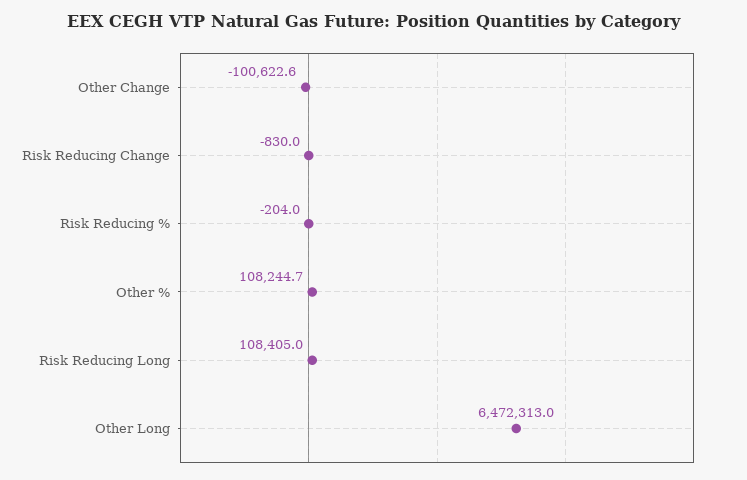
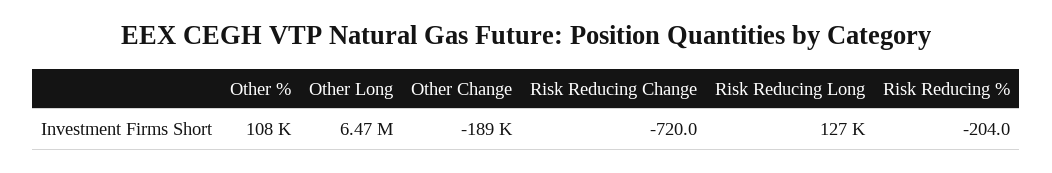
  {
-   "Other Change": -100622.6,
+   "Other Change": -189000,
-   "Risk Reducing Change": -830,
+   "Risk Reducing Change": -720,
    "Risk Reducing %": -204,
    "Other %": 108244.7,
-   "Risk Reducing Long": 108405,
+   "Risk Reducing Long": 127000,
    "Other Long": 6472313
  }

